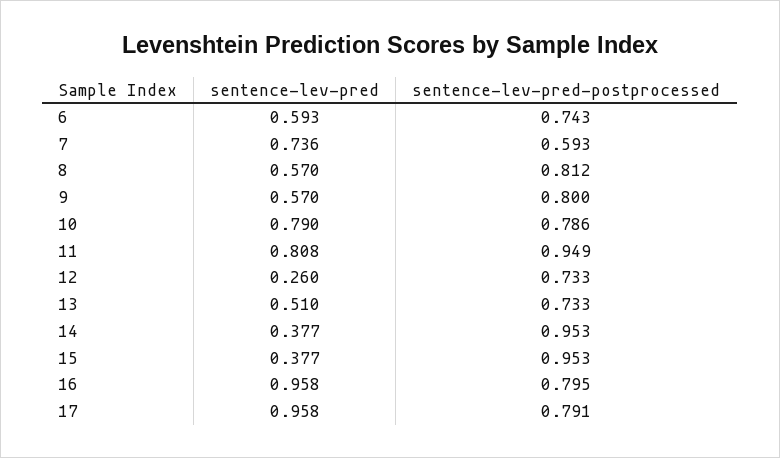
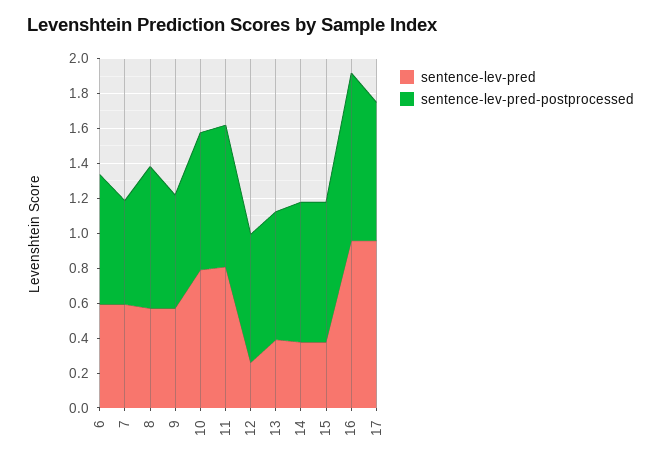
  {
    "sentence-lev-pred": {
      "6": 0.593,
-     "7": 0.736,
+     "7": 0.6,
      "8": 0.57,
      "9": 0.57,
      "10": 0.79,
      "11": 0.808,
      "12": 0.26,
-     "13": 0.51,
+     "13": 0.4,
      "14": 0.377,
      "15": 0.377,
      "16": 0.958,
      "17": 0.958
    },
    "sentence-lev-pred-postprocessed": {
      "6": 0.743,
      "7": 0.593,
      "8": 0.812,
-     "9": 0.8,
+     "9": 0.65,
      "10": 0.786,
-     "11": 0.949,
+     "11": 0.8,
      "12": 0.733,
      "13": 0.733,
-     "14": 0.953,
+     "14": 0.8,
-     "15": 0.953,
+     "15": 0.8,
-     "16": 0.795,
+     "16": 0.95,
      "17": 0.791
    }
  }

